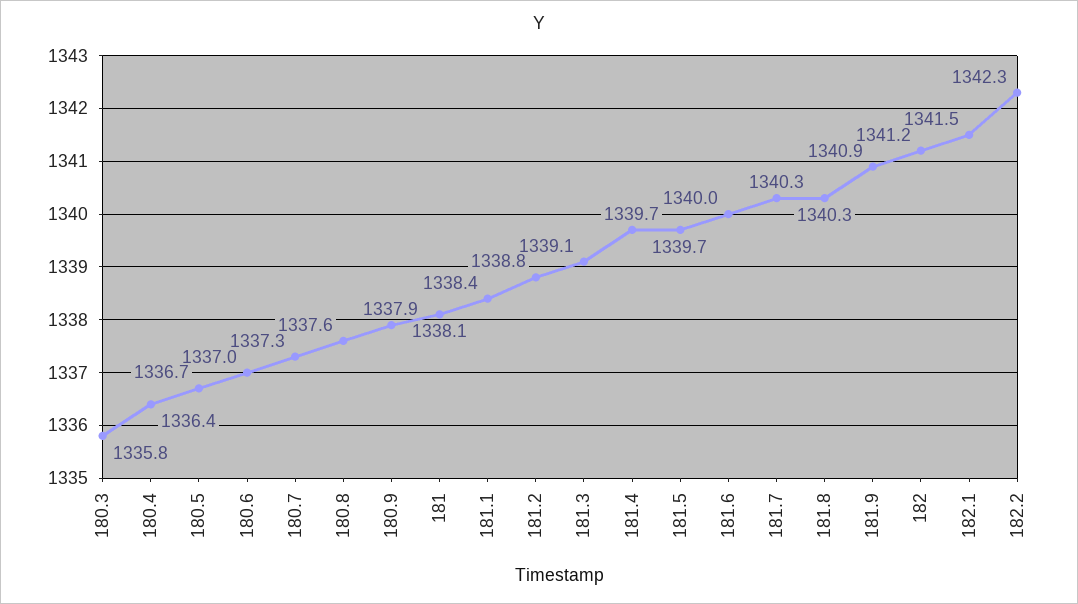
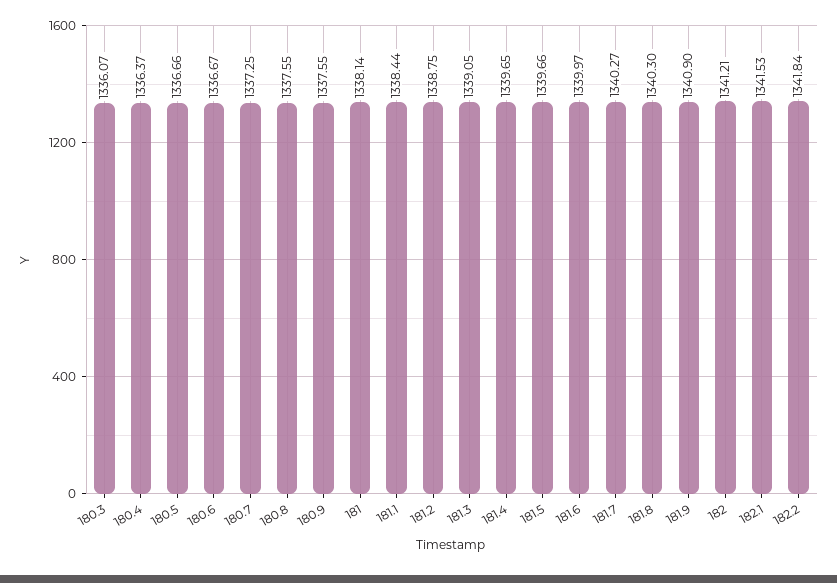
  {
-   "180.3": 1335.8,
+   "180.3": 1336.07,
    "180.4": 1336.37,
    "180.5": 1336.66,
-   "180.6": 1337,
+   "180.6": 1336.67,
    "180.7": 1337.25,
    "180.8": 1337.55,
-   "180.9": 1337.9,
+   "180.9": 1337.55,
    "181": 1338.14,
    "181.1": 1338.44,
    "181.2": 1338.75,
    "181.3": 1339.05,
    "181.4": 1339.65,
    "181.5": 1339.66,
    "181.6": 1339.97,
    "181.7": 1340.27,
    "181.8": 1340.3,
    "181.9": 1340.9,
    "182": 1341.21,
    "182.1": 1341.53,
-   "182.2": 1342.3
+   "182.2": 1341.84
  }

